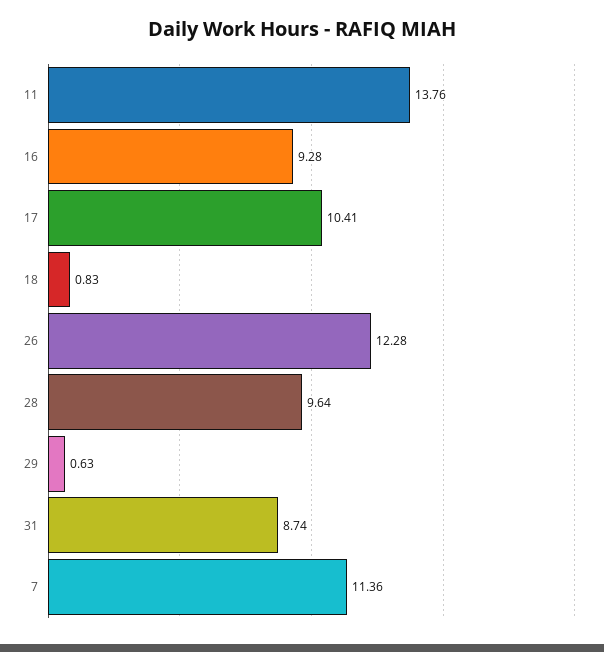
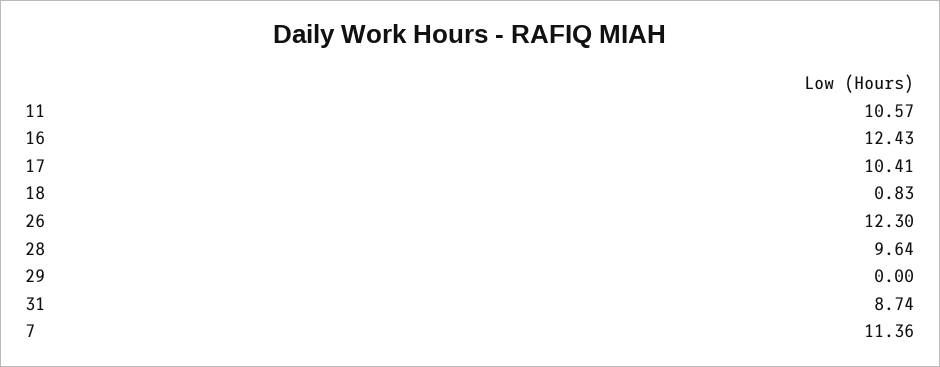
  {
-   "11": 13.76,
+   "11": 10.57,
-   "16": 9.28,
+   "16": 12.43,
    "17": 10.41,
    "18": 0.83,
-   "26": 12.28,
+   "26": 12.3,
    "28": 9.64,
-   "29": 0.63,
+   "29": 0,
    "31": 8.74,
    "7": 11.36
  }

